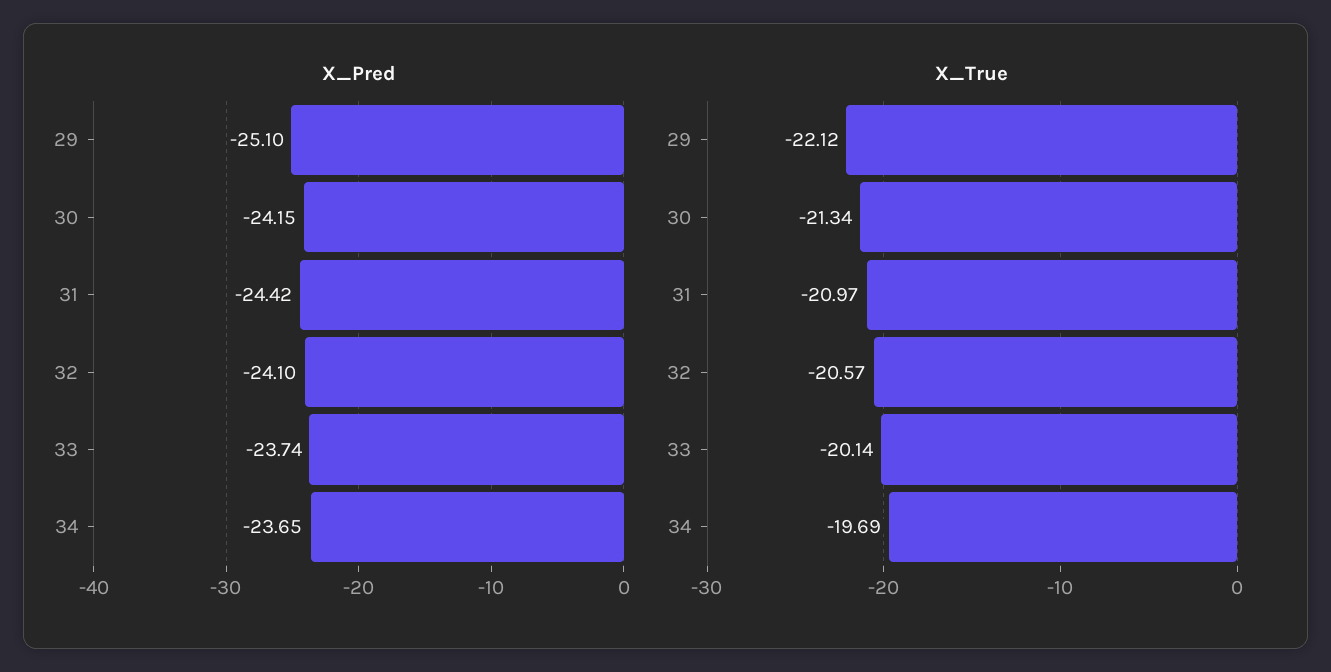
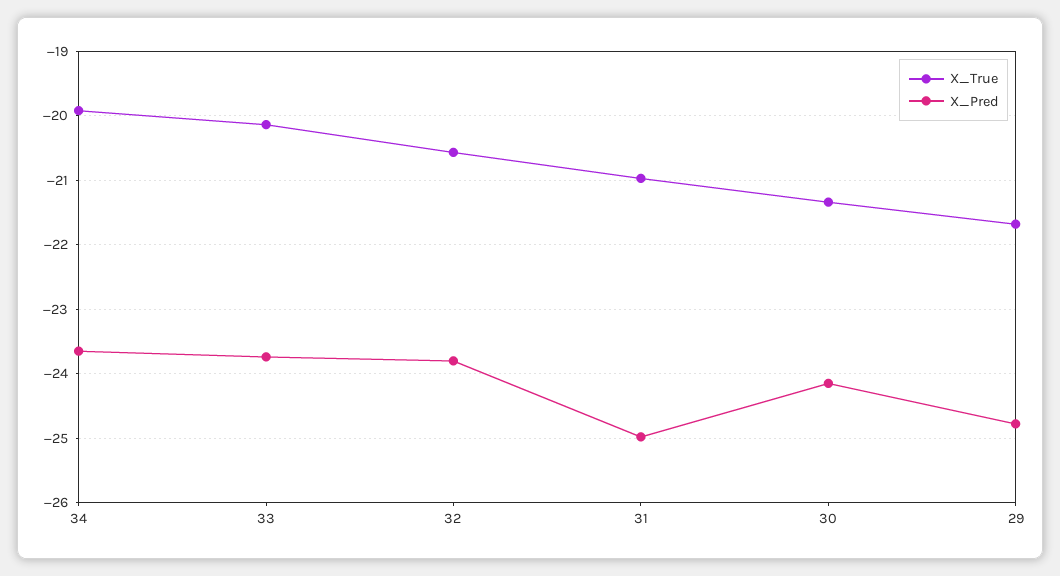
  {
    "X_Pred": {
-     "29": -25.1,
+     "29": -24.8,
      "30": -24.15,
-     "31": -24.42,
+     "31": -25,
-     "32": -24.1,
+     "32": -23.8,
      "33": -23.74,
      "34": -23.65
    },
    "X_True": {
-     "29": -22.12,
+     "29": -21.7,
      "30": -21.34,
      "31": -20.97,
      "32": -20.57,
      "33": -20.14,
-     "34": -19.69
+     "34": -19.9
    }
  }

